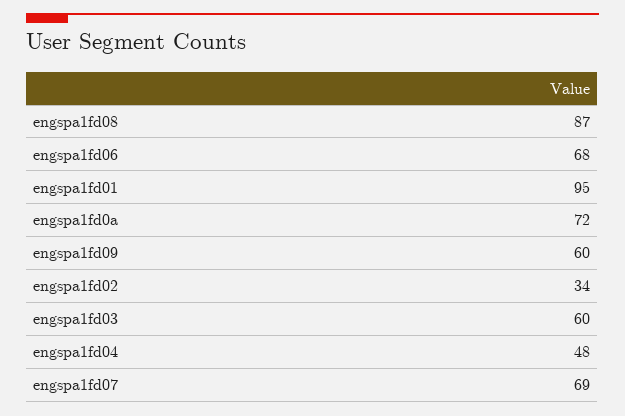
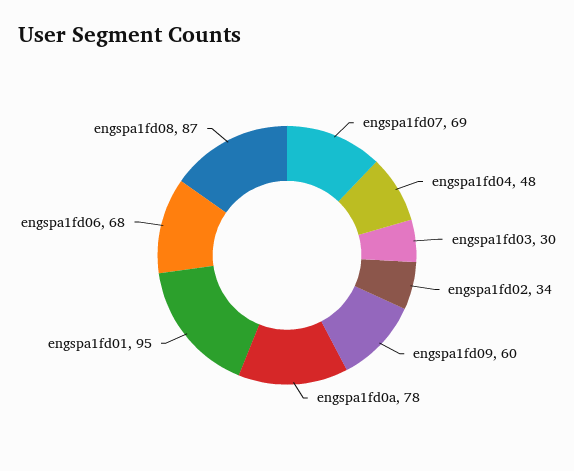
  {
    "engspa1fd08": 87,
    "engspa1fd06": 68,
    "engspa1fd01": 95,
-   "engspa1fd0a": 72,
+   "engspa1fd0a": 78,
    "engspa1fd09": 60,
    "engspa1fd02": 34,
-   "engspa1fd03": 60,
+   "engspa1fd03": 30,
    "engspa1fd04": 48,
    "engspa1fd07": 69
  }

